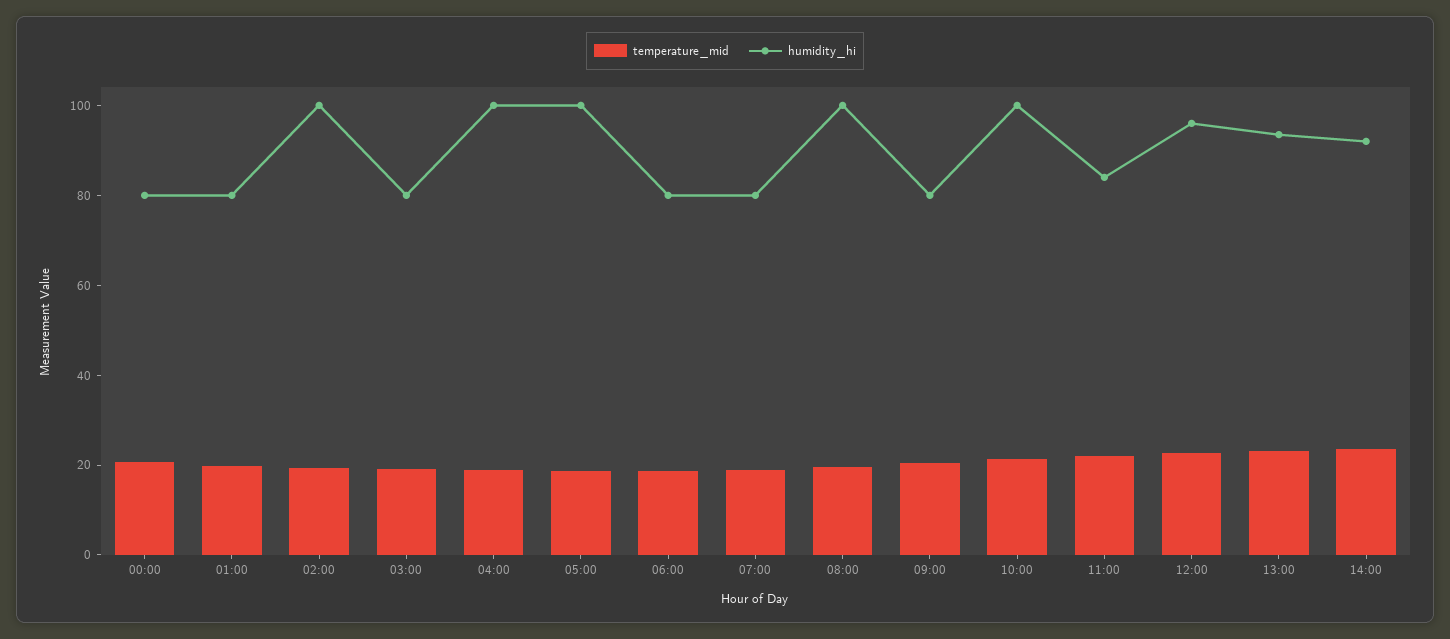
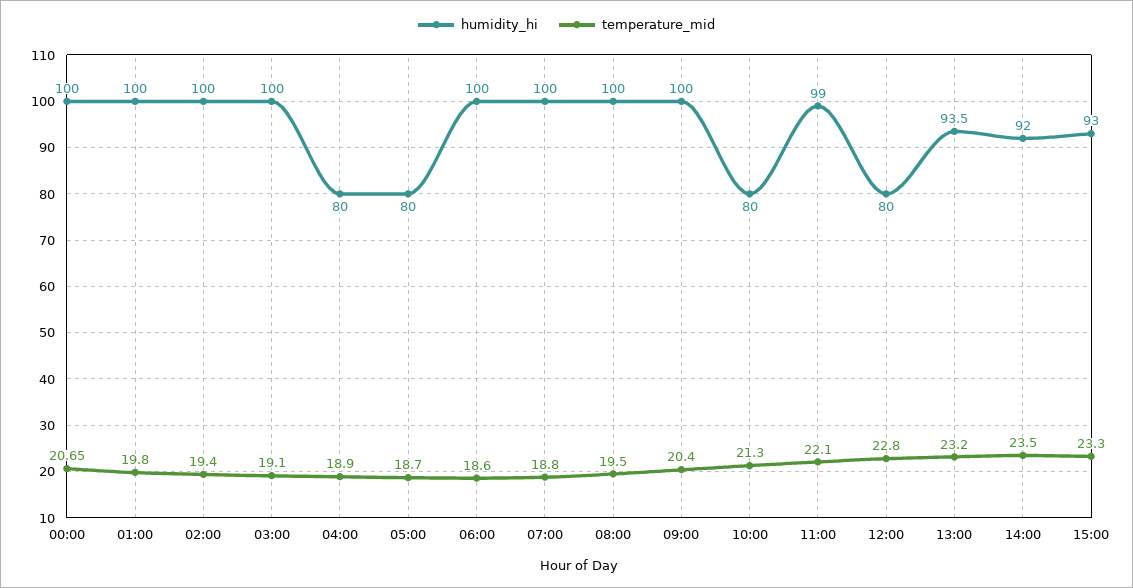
  {
    "temperature_mid": {
      "00:00": 20.65,
      "01:00": 19.8,
      "02:00": 19.4,
      "03:00": 19.1,
      "04:00": 18.9,
      "05:00": 18.7,
      "06:00": 18.6,
      "07:00": 18.8,
      "08:00": 19.5,
      "09:00": 20.4,
      "10:00": 21.3,
      "11:00": 22.1,
      "12:00": 22.8,
      "13:00": 23.2,
-     "14:00": 23.5
+     "14:00": 23.5,
+     "15:00": 23.3
    },
    "humidity_hi": {
-     "00:00": 80,
+     "00:00": 100,
-     "01:00": 80,
+     "01:00": 100,
      "02:00": 100,
-     "03:00": 80,
+     "03:00": 100,
-     "04:00": 100,
+     "04:00": 80,
-     "05:00": 100,
+     "05:00": 80,
-     "06:00": 80,
+     "06:00": 100,
-     "07:00": 80,
+     "07:00": 100,
      "08:00": 100,
-     "09:00": 80,
+     "09:00": 100,
-     "10:00": 100,
+     "10:00": 80,
-     "11:00": 85,
+     "11:00": 99,
-     "12:00": 95,
+     "12:00": 80,
      "13:00": 93.5,
-     "14:00": 92
+     "14:00": 92,
+     "15:00": 93
    }
  }

